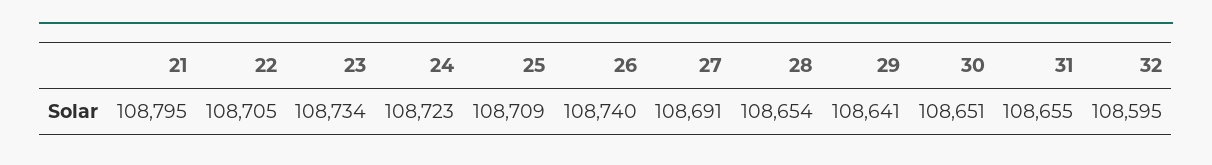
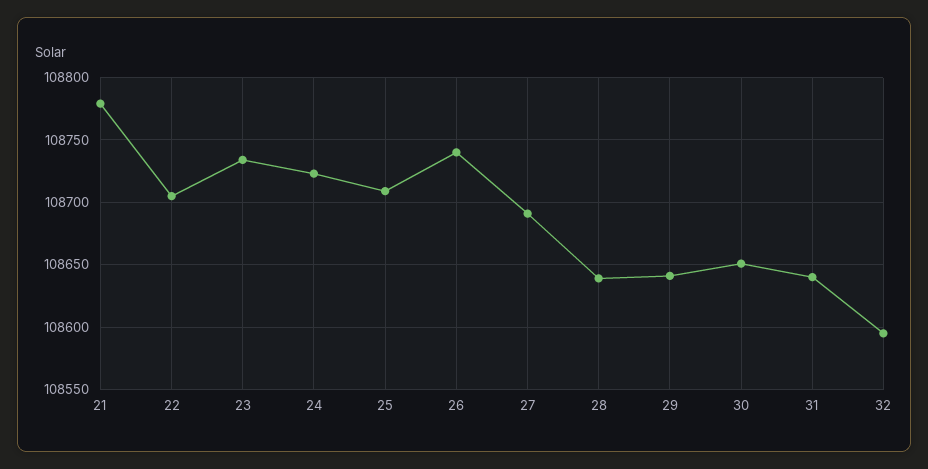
  {
-   "21": 108795,
+   "21": 108780,
    "22": 108705,
    "23": 108734,
    "24": 108723,
    "25": 108709,
    "26": 108740,
    "27": 108691,
-   "28": 108654,
+   "28": 108640,
    "29": 108641,
    "30": 108651,
-   "31": 108655,
+   "31": 108640,
    "32": 108595
  }

